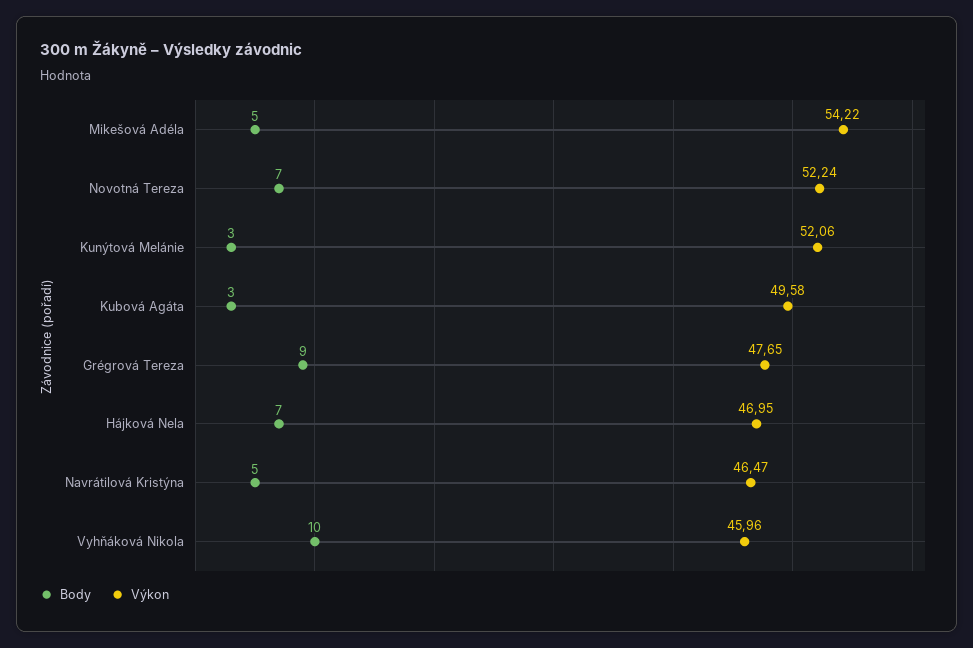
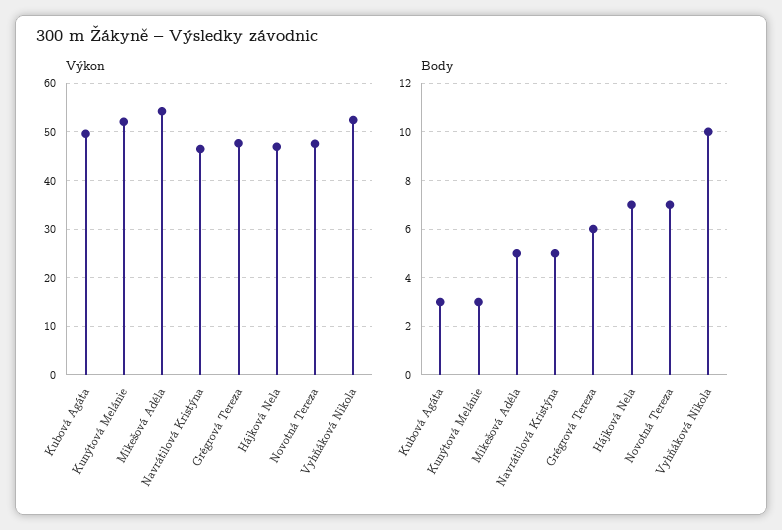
  {
    "Body": {
      "Mikešová Adéla": 5,
      "Novotná Tereza": 7,
      "Kunýtová Melánie": 3,
      "Kubová Agáta": 3,
-     "Grégrová Tereza": 9,
+     "Grégrová Tereza": 6,
      "Hájková Nela": 7,
      "Navrátilová Kristýna": 5,
      "Vyhňáková Nikola": 10
    },
    "Výkon": {
      "Mikešová Adéla": 54.22,
-     "Novotná Tereza": 52.24,
+     "Novotná Tereza": 48,
      "Kunýtová Melánie": 52.06,
      "Kubová Agáta": 49.58,
      "Grégrová Tereza": 47.65,
      "Hájková Nela": 46.95,
      "Navrátilová Kristýna": 46.47,
-     "Vyhňáková Nikola": 45.96
+     "Vyhňáková Nikola": 52
    }
  }

